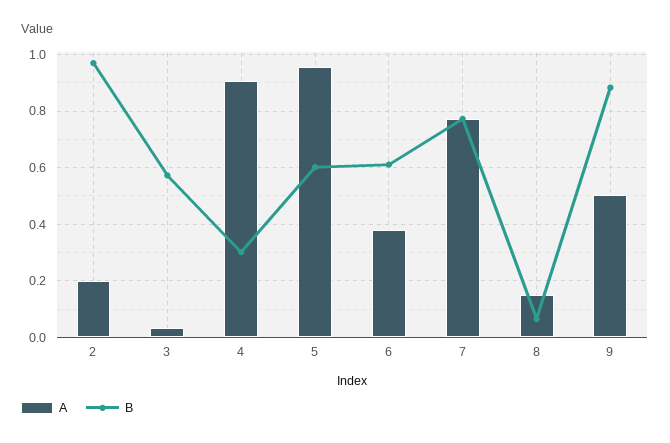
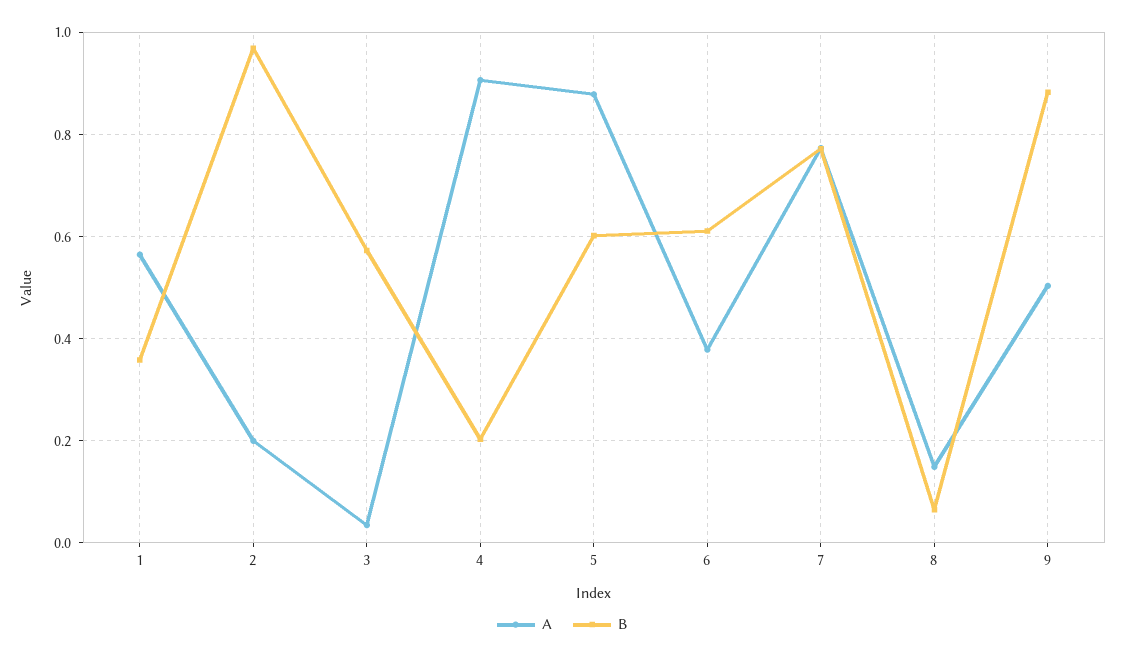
  {
    "A": {
      "2": 0.2,
      "3": 0.04,
      "4": 0.9,
-     "5": 0.95,
+     "5": 0.88,
      "6": 0.38,
      "7": 0.78,
      "8": 0.14,
-     "9": 0.5
+     "9": 0.5,
+     "1": 0.56
    },
    "B": {
      "2": 0.96,
      "3": 0.58,
-     "4": 0.3,
+     "4": 0.2,
      "5": 0.6,
      "6": 0.62,
      "7": 0.78,
      "8": 0.06,
-     "9": 0.88
+     "9": 0.88,
+     "1": 0.36
    }
  }

